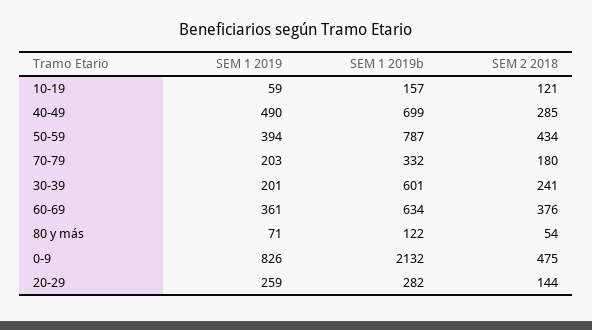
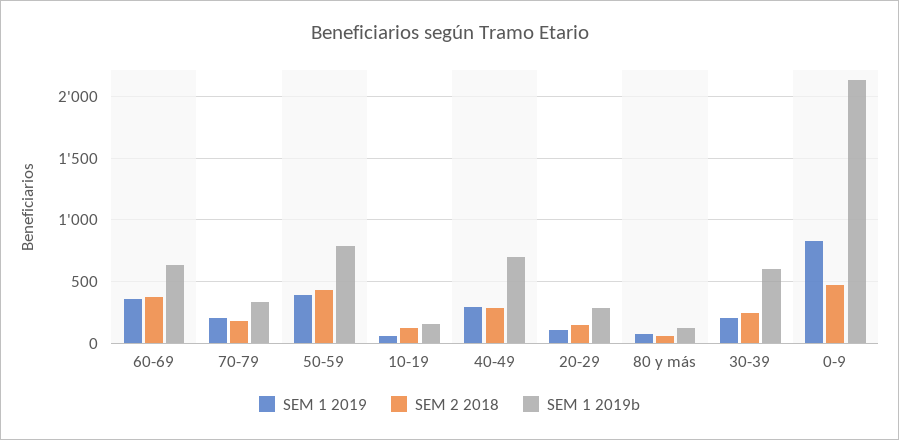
  {
    "SEM 1 2019": {
      "10-19": 59,
-     "40-49": 490,
+     "40-49": 300,
      "50-59": 394,
      "70-79": 203,
      "30-39": 201,
      "60-69": 361,
      "80 y más": 71,
      "0-9": 826,
-     "20-29": 259
+     "20-29": 100
    },
    "SEM 1 2019b": {
      "10-19": 157,
      "40-49": 699,
      "50-59": 787,
      "70-79": 332,
      "30-39": 601,
      "60-69": 634,
      "80 y más": 122,
      "0-9": 2132,
      "20-29": 282
    },
    "SEM 2 2018": {
      "10-19": 121,
      "40-49": 285,
      "50-59": 434,
      "70-79": 180,
      "30-39": 241,
      "60-69": 376,
      "80 y más": 54,
      "0-9": 475,
      "20-29": 144
    }
  }

